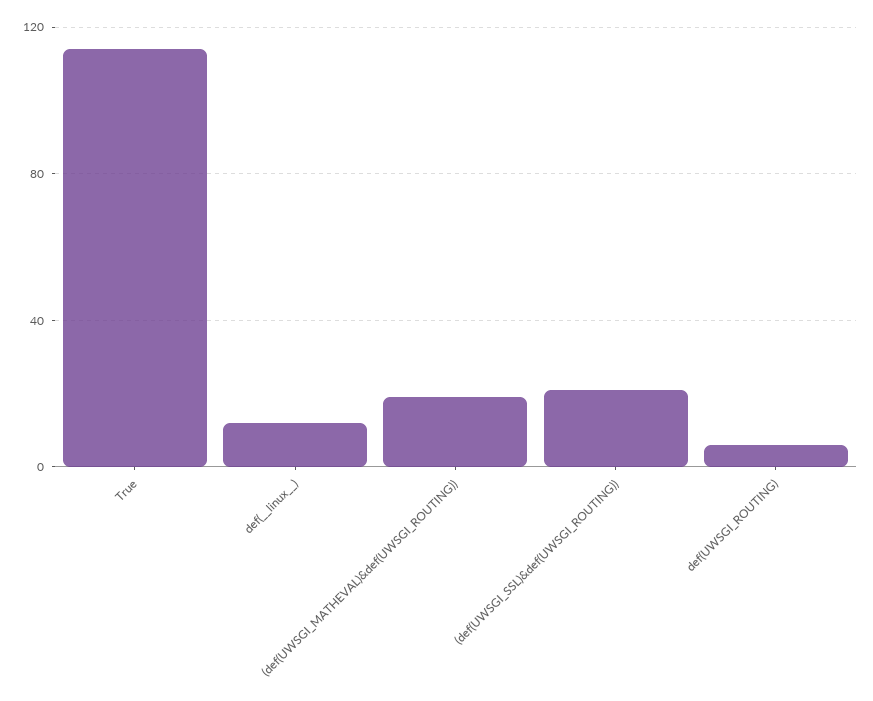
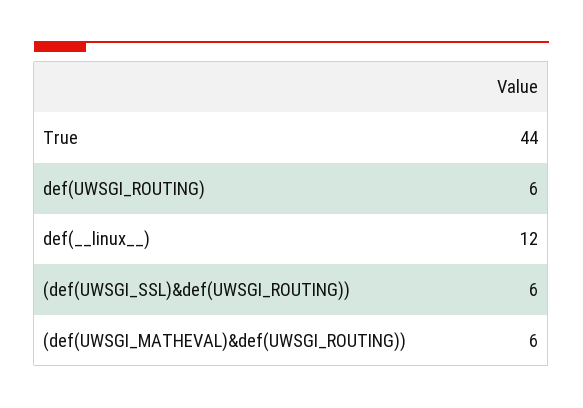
  {
-   "True": 115,
+   "True": 44,
    "def(__linux__)": 12,
-   "(def(UWSGI_MATHEVAL)&def(UWSGI_ROUTING))": 20,
+   "(def(UWSGI_MATHEVAL)&def(UWSGI_ROUTING))": 6,
-   "(def(UWSGI_SSL)&def(UWSGI_ROUTING))": 20,
+   "(def(UWSGI_SSL)&def(UWSGI_ROUTING))": 6,
    "def(UWSGI_ROUTING)": 6
  }

